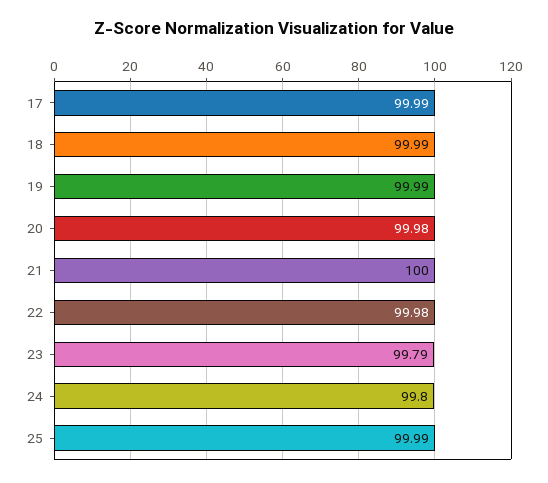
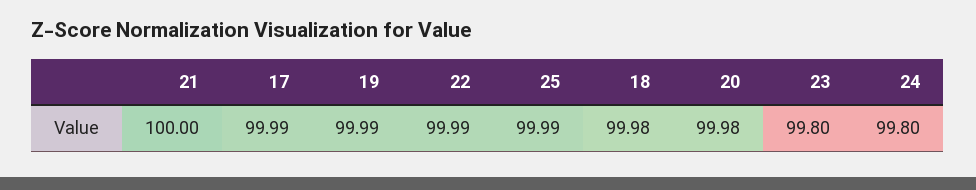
  {
    "17": 99.99,
-   "18": 99.99,
+   "18": 99.98,
    "19": 99.99,
    "20": 99.98,
    "21": 100,
-   "22": 99.98,
+   "22": 99.99,
-   "23": 99.79,
+   "23": 99.8,
    "24": 99.8,
    "25": 99.99
  }

